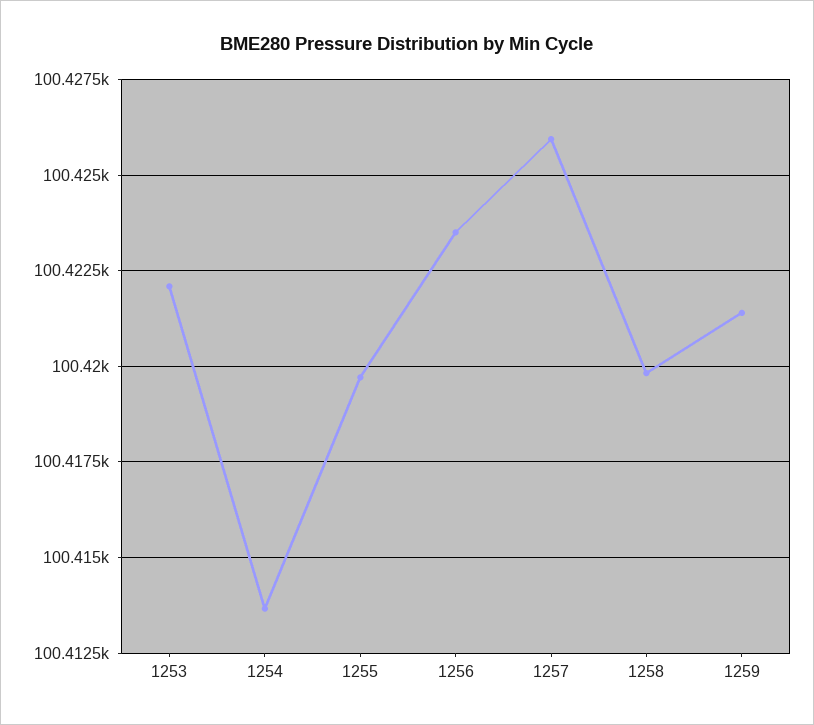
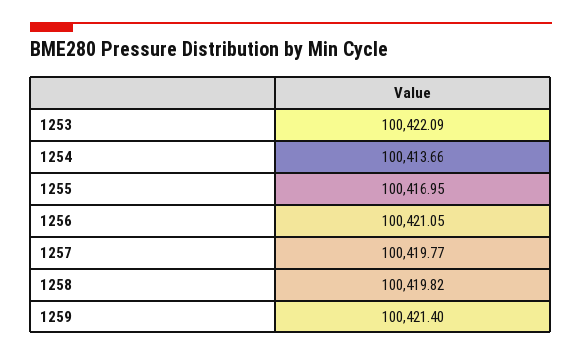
  {
    "1253": 100422.09,
    "1254": 100413.66,
-   "1255": 100419.75,
+   "1255": 100416.95,
-   "1256": 100423.5,
+   "1256": 100421.05,
-   "1257": 100426,
+   "1257": 100419.77,
    "1258": 100419.82,
    "1259": 100421.4
  }

